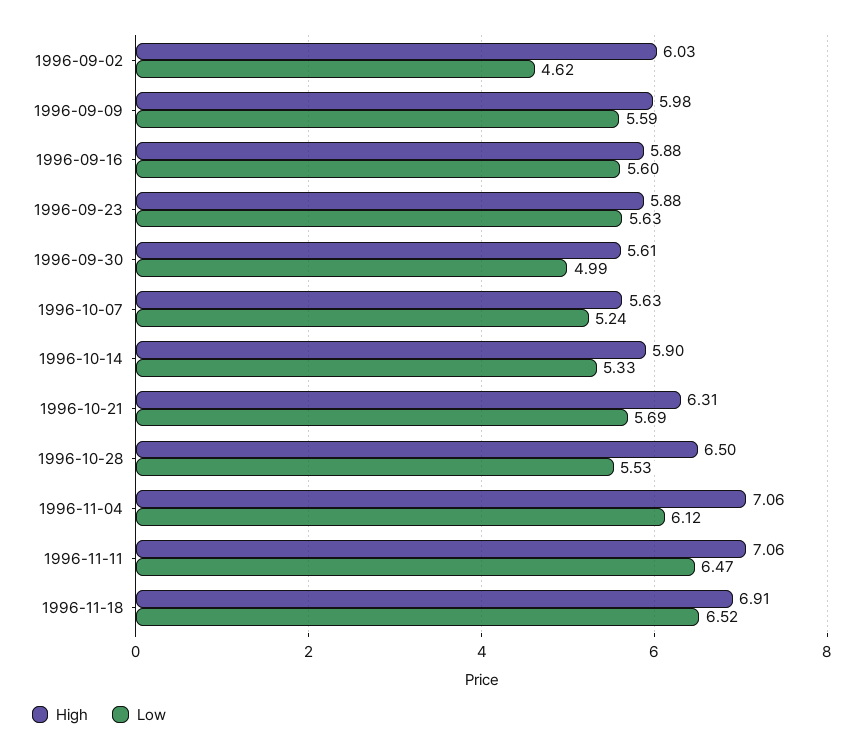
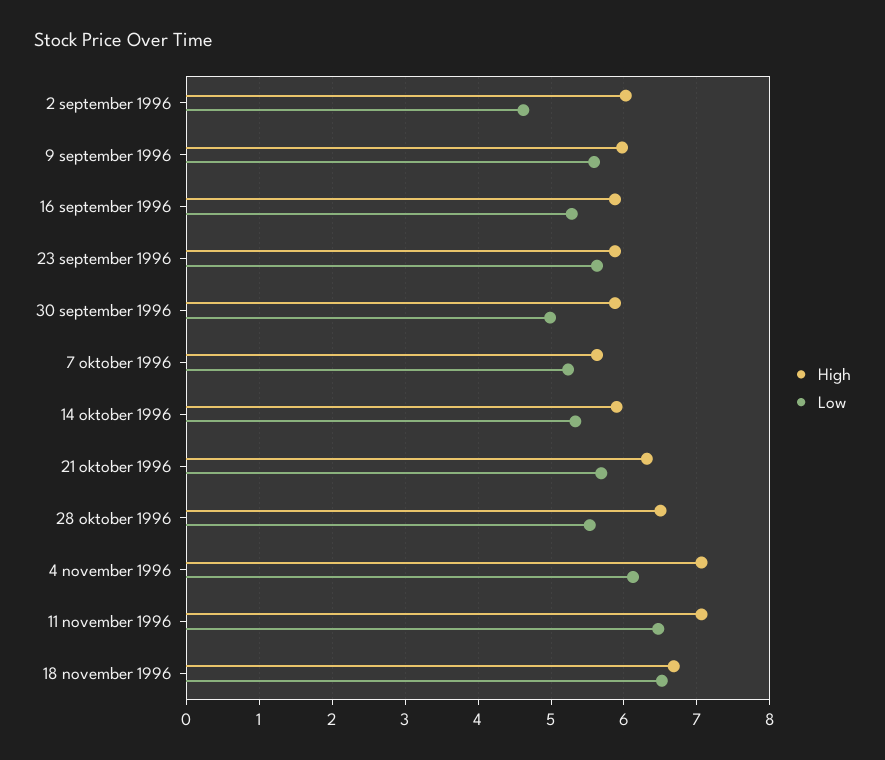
  {
    "High": {
      "1996-09-02": 6.03,
      "1996-09-09": 5.98,
      "1996-09-16": 5.88,
      "1996-09-23": 5.88,
-     "1996-09-30": 5.61,
+     "1996-09-30": 5.9,
      "1996-10-07": 5.63,
      "1996-10-14": 5.9,
      "1996-10-21": 6.31,
      "1996-10-28": 6.5,
      "1996-11-04": 7.06,
      "1996-11-11": 7.06,
-     "1996-11-18": 6.91
+     "1996-11-18": 6.7
    },
    "Low": {
      "1996-09-02": 4.62,
      "1996-09-09": 5.59,
-     "1996-09-16": 5.6,
+     "1996-09-16": 5.3,
      "1996-09-23": 5.63,
      "1996-09-30": 4.99,
      "1996-10-07": 5.24,
      "1996-10-14": 5.33,
      "1996-10-21": 5.69,
      "1996-10-28": 5.53,
      "1996-11-04": 6.12,
      "1996-11-11": 6.47,
      "1996-11-18": 6.52
    }
  }

